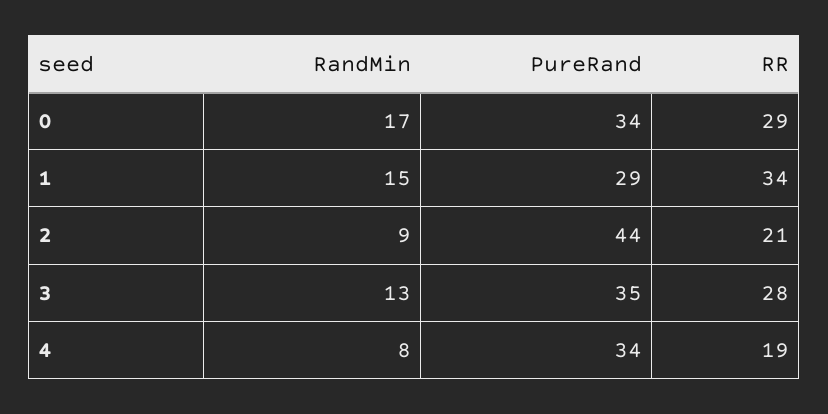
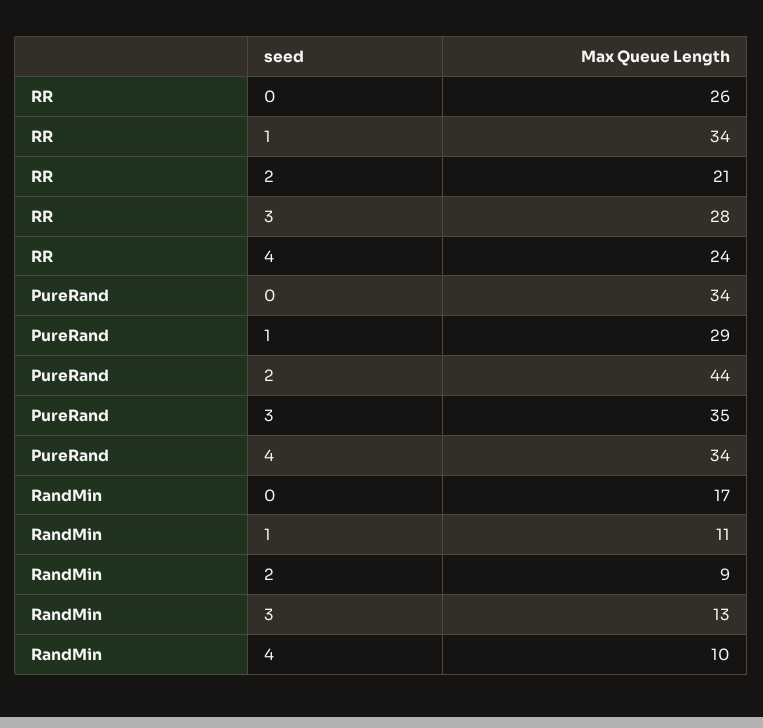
  {
    "RandMin": {
      "0": 17,
-     "1": 15,
+     "1": 11,
      "2": 9,
      "3": 13,
-     "4": 8
+     "4": 10
    },
    "PureRand": {
      "0": 34,
      "1": 29,
      "2": 44,
      "3": 35,
      "4": 34
    },
    "RR": {
-     "0": 29,
+     "0": 26,
      "1": 34,
      "2": 21,
      "3": 28,
-     "4": 19
+     "4": 24
    }
  }

